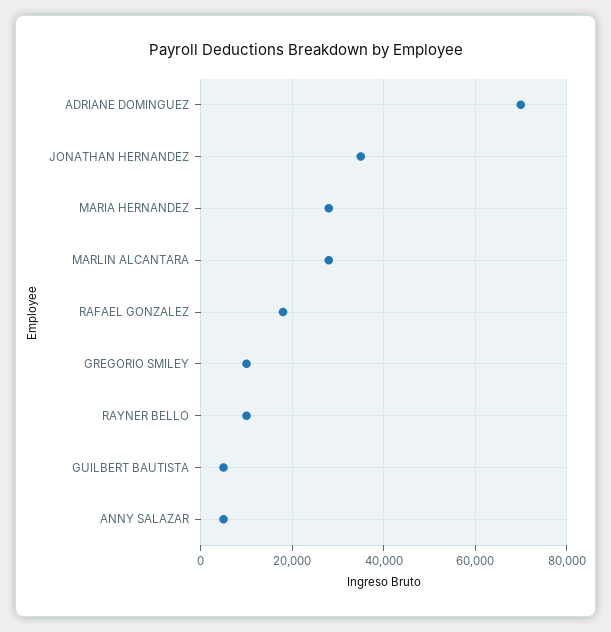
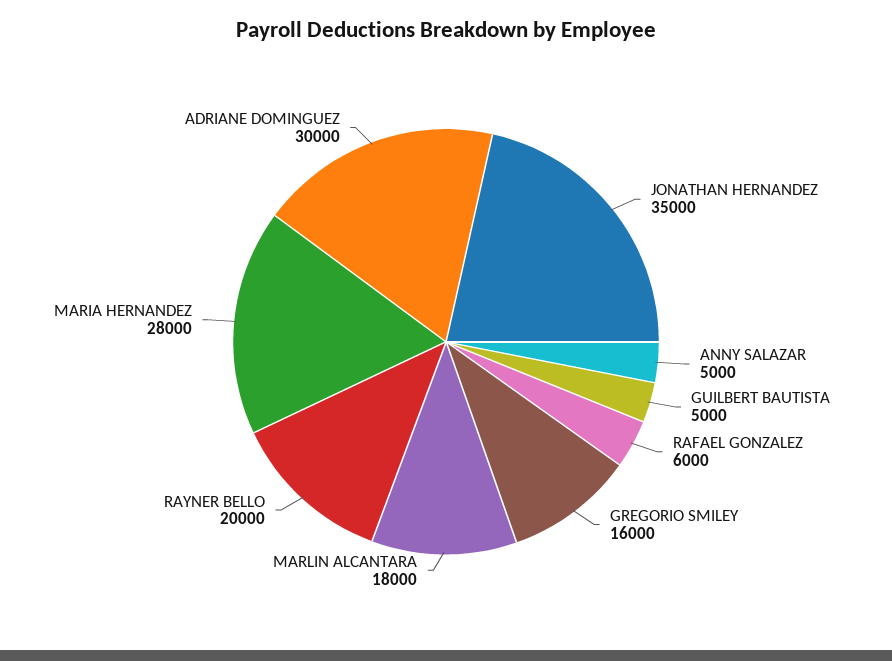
  {
-   "ADRIANE DOMINGUEZ": 70000,
+   "ADRIANE DOMINGUEZ": 30000,
    "JONATHAN HERNANDEZ": 35000,
    "MARIA HERNANDEZ": 28000,
-   "MARLIN ALCANTARA": 28000,
+   "MARLIN ALCANTARA": 18000,
-   "RAFAEL GONZALEZ": 18000,
+   "RAFAEL GONZALEZ": 6000,
-   "GREGORIO SMILEY": 10000,
+   "GREGORIO SMILEY": 16000,
-   "RAYNER BELLO": 10000,
+   "RAYNER BELLO": 20000,
    "GUILBERT BAUTISTA": 5000,
    "ANNY SALAZAR": 5000
  }

